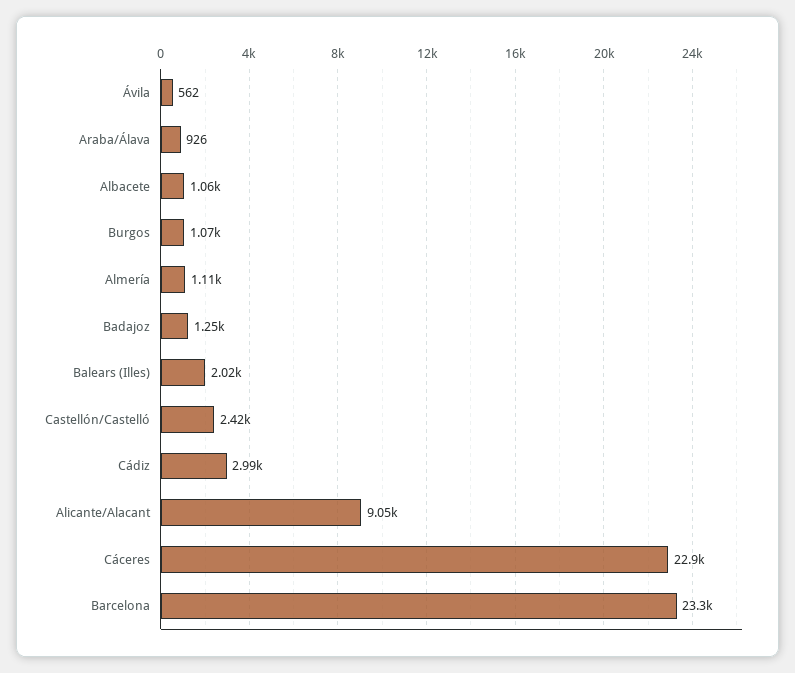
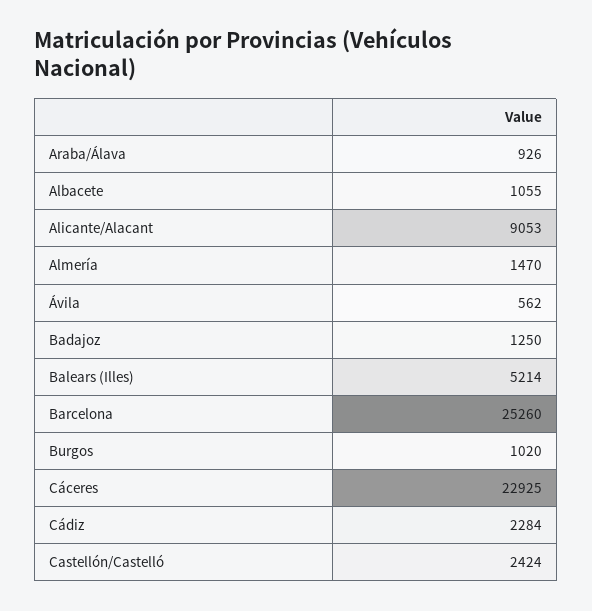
  {
    "Ávila": 562,
    "Araba/Álava": 926,
    "Albacete": 1055,
-   "Burgos": 1070,
+   "Burgos": 1020,
-   "Almería": 1110,
+   "Almería": 1470,
    "Badajoz": 1250,
-   "Balears (Illes)": 2020,
+   "Balears (Illes)": 5214,
    "Castellón/Castelló": 2424,
-   "Cádiz": 2990,
+   "Cádiz": 2284,
    "Alicante/Alacant": 9053,
    "Cáceres": 22925,
-   "Barcelona": 23300
+   "Barcelona": 25260
  }

